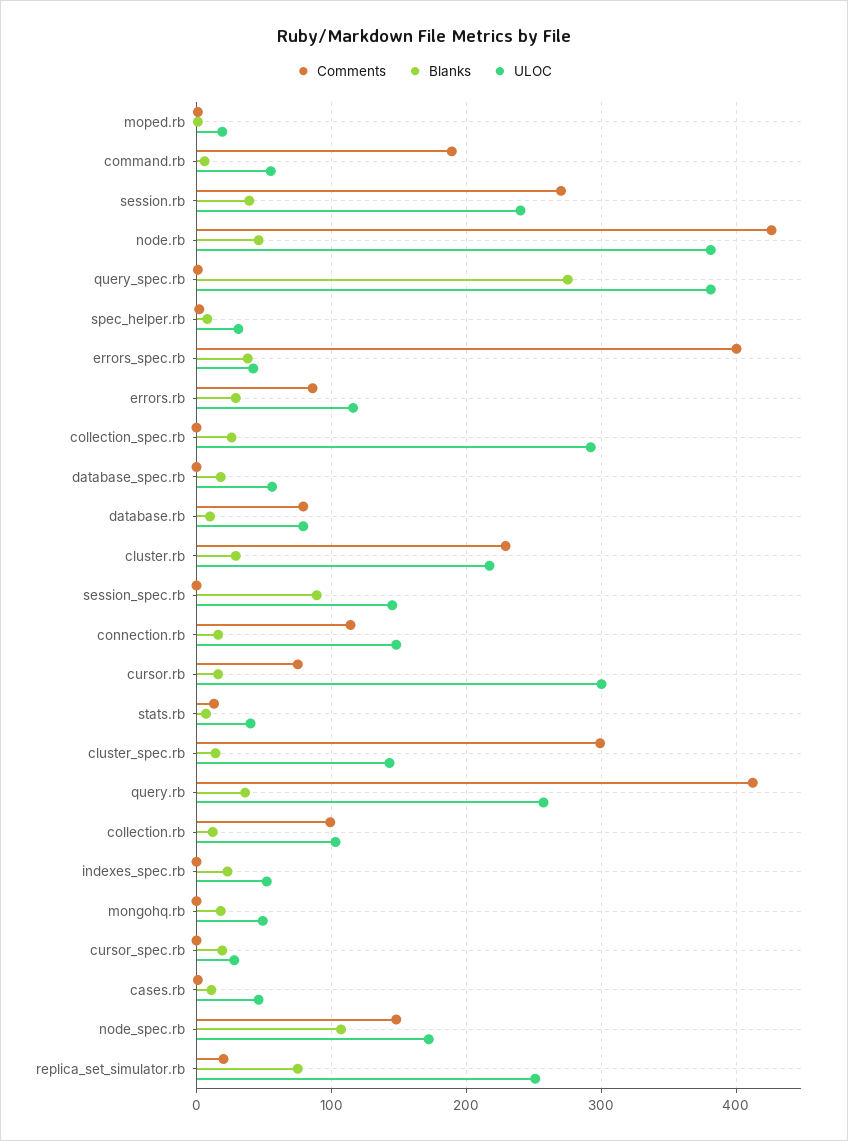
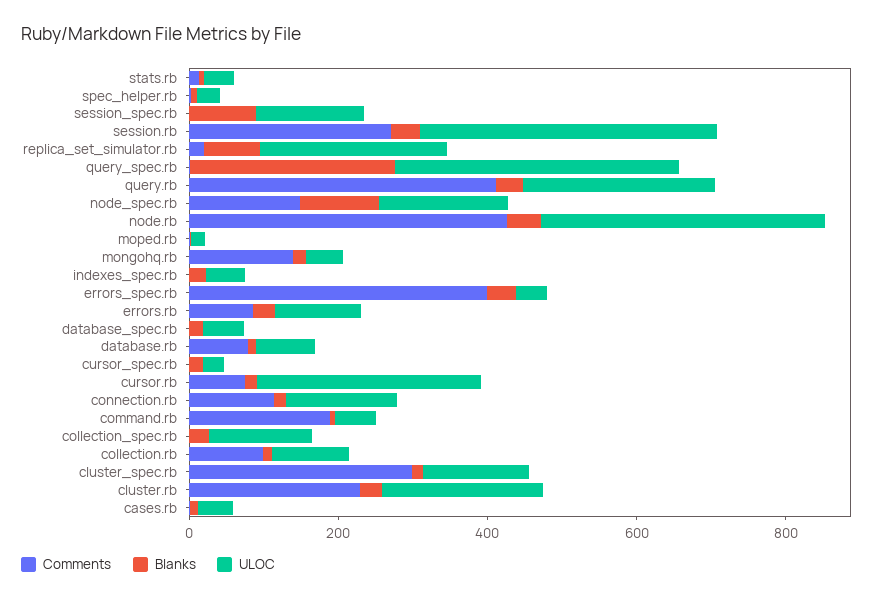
  {
    "Comments": {
      "moped.rb": 0,
      "command.rb": 190,
      "session.rb": 270,
      "node.rb": 430,
      "query_spec.rb": 0,
      "spec_helper.rb": 0,
      "errors_spec.rb": 400,
      "errors.rb": 90,
      "collection_spec.rb": 0,
      "database_spec.rb": 0,
      "database.rb": 80,
      "cluster.rb": 230,
      "session_spec.rb": 0,
      "connection.rb": 110,
      "cursor.rb": 80,
      "stats.rb": 10,
      "cluster_spec.rb": 300,
      "query.rb": 410,
      "collection.rb": 100,
      "indexes_spec.rb": 0,
-     "mongohq.rb": 0,
+     "mongohq.rb": 150,
      "cursor_spec.rb": 0,
      "cases.rb": 0,
      "node_spec.rb": 150,
      "replica_set_simulator.rb": 20
    },
    "Blanks": {
      "moped.rb": 0,
      "command.rb": 10,
      "session.rb": 40,
      "node.rb": 50,
      "query_spec.rb": 280,
      "spec_helper.rb": 10,
      "errors_spec.rb": 40,
      "errors.rb": 30,
      "collection_spec.rb": 30,
      "database_spec.rb": 20,
      "database.rb": 10,
      "cluster.rb": 30,
      "session_spec.rb": 90,
      "connection.rb": 20,
      "cursor.rb": 20,
      "stats.rb": 10,
      "cluster_spec.rb": 10,
      "query.rb": 40,
      "collection.rb": 10,
      "indexes_spec.rb": 20,
      "mongohq.rb": 20,
      "cursor_spec.rb": 20,
      "cases.rb": 10,
      "node_spec.rb": 110,
      "replica_set_simulator.rb": 80
    },
    "ULOC": {
      "moped.rb": 20,
      "command.rb": 60,
-     "session.rb": 240,
+     "session.rb": 400,
      "node.rb": 380,
      "query_spec.rb": 380,
      "spec_helper.rb": 30,
      "errors_spec.rb": 40,
      "errors.rb": 120,
-     "collection_spec.rb": 290,
+     "collection_spec.rb": 150,
      "database_spec.rb": 60,
      "database.rb": 80,
      "cluster.rb": 220,
      "session_spec.rb": 150,
      "connection.rb": 150,
      "cursor.rb": 300,
      "stats.rb": 40,
      "cluster_spec.rb": 140,
      "query.rb": 260,
      "collection.rb": 100,
      "indexes_spec.rb": 50,
      "mongohq.rb": 50,
      "cursor_spec.rb": 30,
      "cases.rb": 50,
      "node_spec.rb": 170,
      "replica_set_simulator.rb": 250
    }
  }

